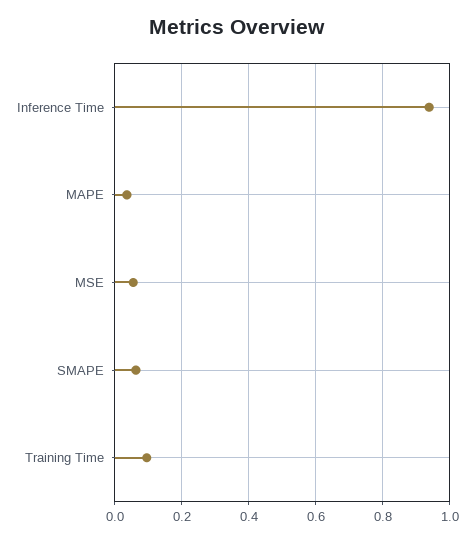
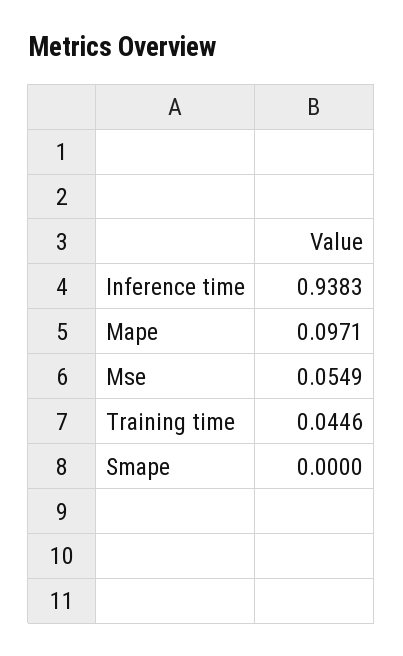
  {
    "Inference Time": 0.9383,
-   "MAPE": 0.04,
+   "MAPE": 0.0971,
    "MSE": 0.0549,
-   "SMAPE": 0.06,
+   "SMAPE": 0,
-   "Training Time": 0.1
+   "Training Time": 0.0446
  }

